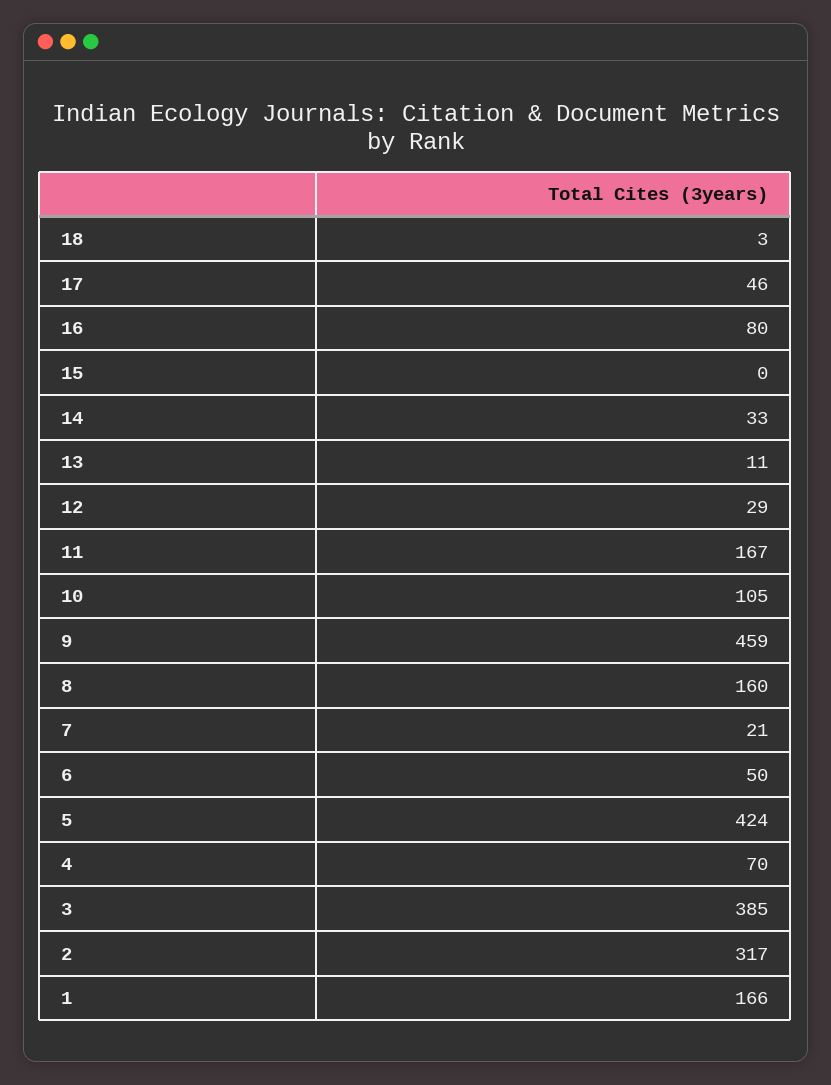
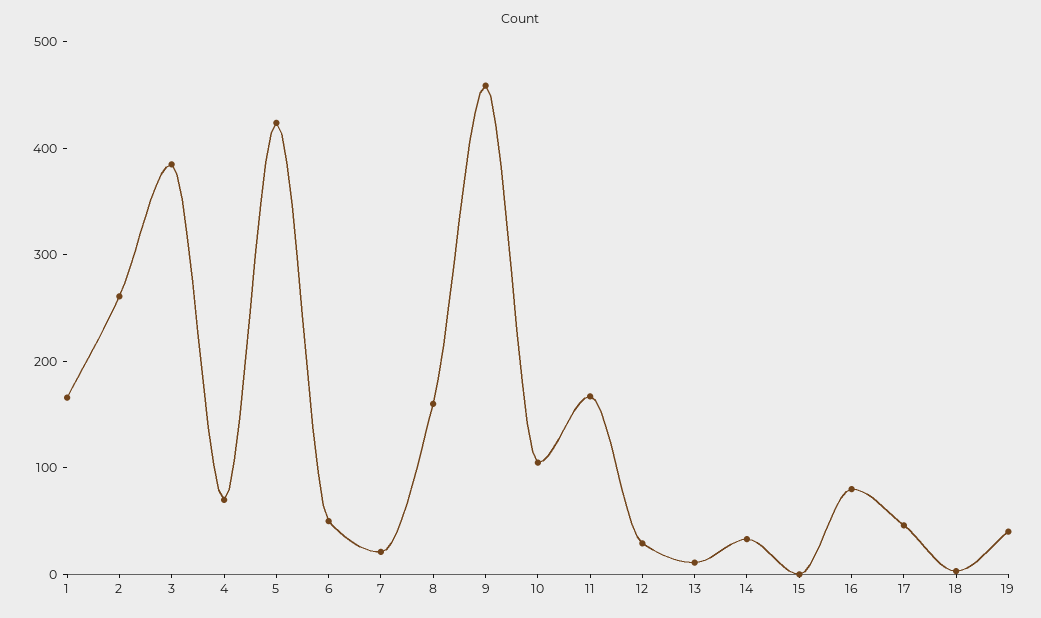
  {
    "18": 3,
    "17": 46,
    "16": 80,
    "15": 0,
    "14": 33,
    "13": 11,
    "12": 29,
    "11": 167,
    "10": 105,
    "9": 459,
    "8": 160,
    "7": 21,
    "6": 50,
    "5": 424,
    "4": 70,
    "3": 385,
-   "2": 317,
+   "2": 260,
-   "1": 166
+   "1": 166,
+   "19": 40
  }

